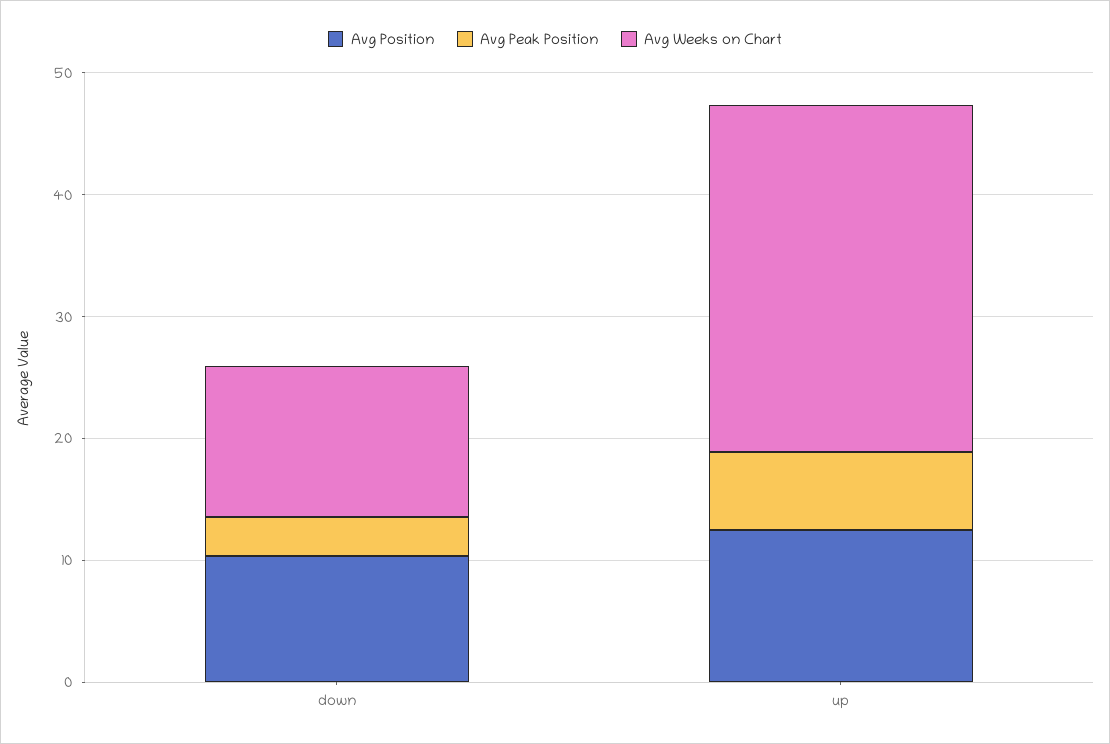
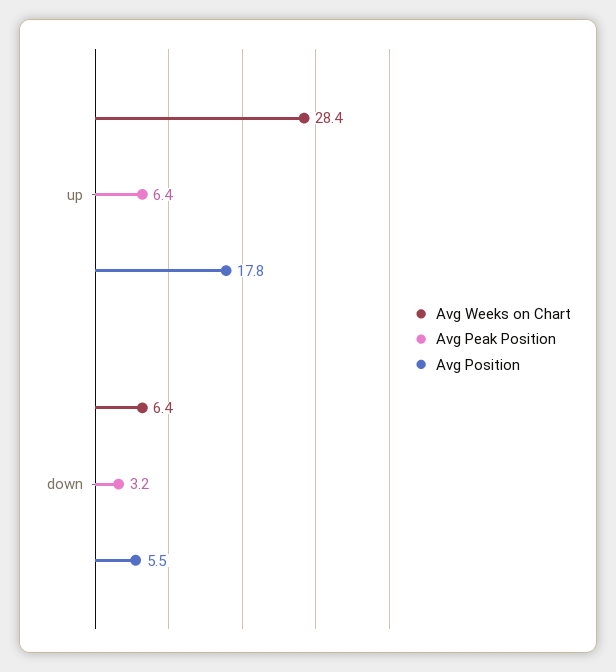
  {
    "Avg Position": {
-     "down": 10,
+     "down": 5.5,
-     "up": 12
+     "up": 17.8
    },
    "Avg Peak Position": {
      "down": 3.2,
      "up": 6.4
    },
    "Avg Weeks on Chart": {
-     "down": 12,
+     "down": 6.4,
      "up": 28.4
    }
  }

